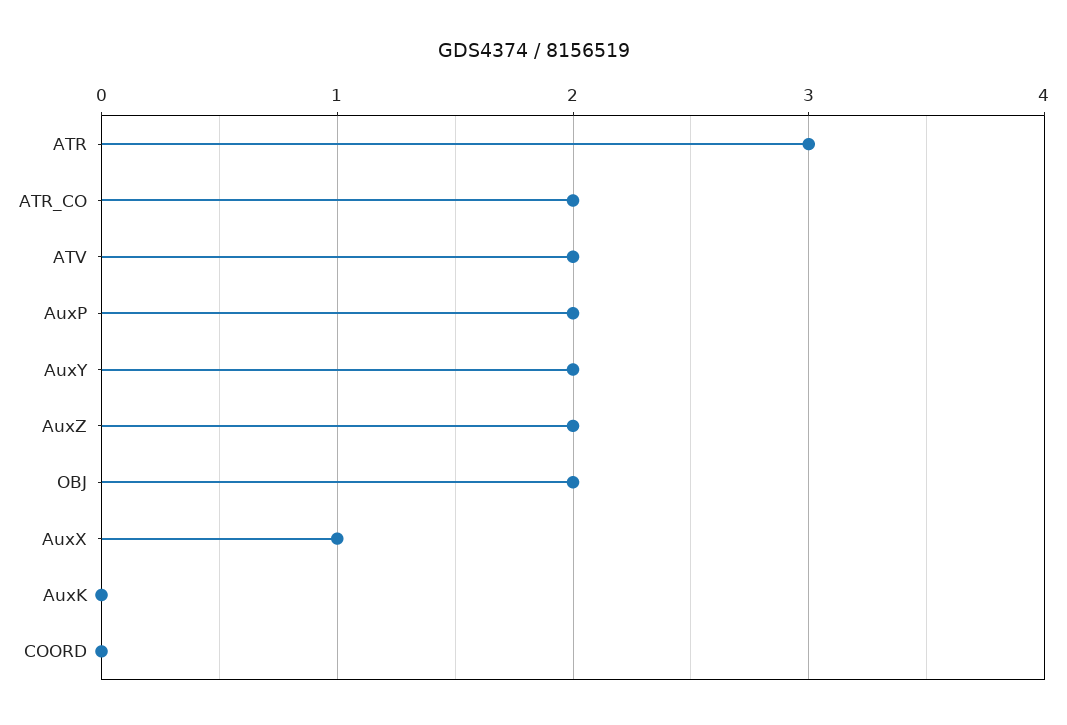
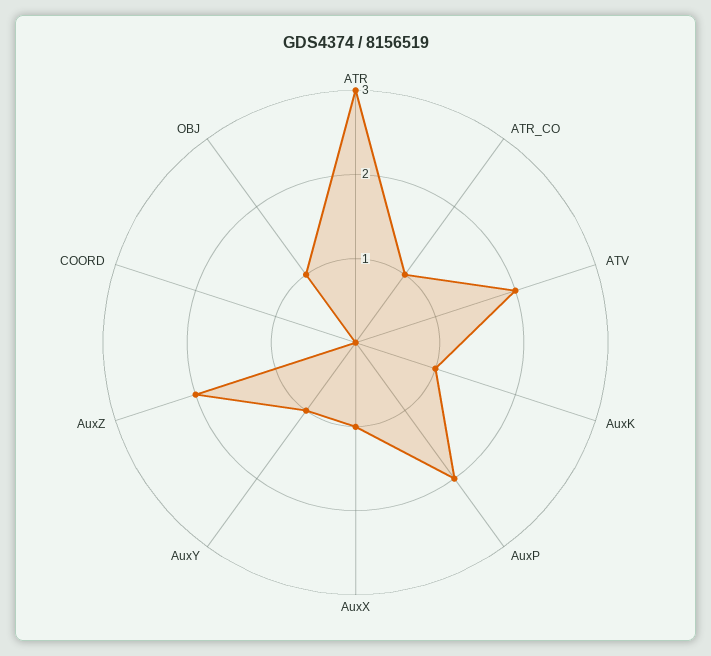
  {
    "ATR": 3,
-   "ATR_CO": 2,
+   "ATR_CO": 1,
    "ATV": 2,
    "AuxP": 2,
-   "AuxY": 2,
+   "AuxY": 1,
    "AuxZ": 2,
-   "OBJ": 2,
+   "OBJ": 1,
    "AuxX": 1,
-   "AuxK": 0,
+   "AuxK": 1,
    "COORD": 0
  }

